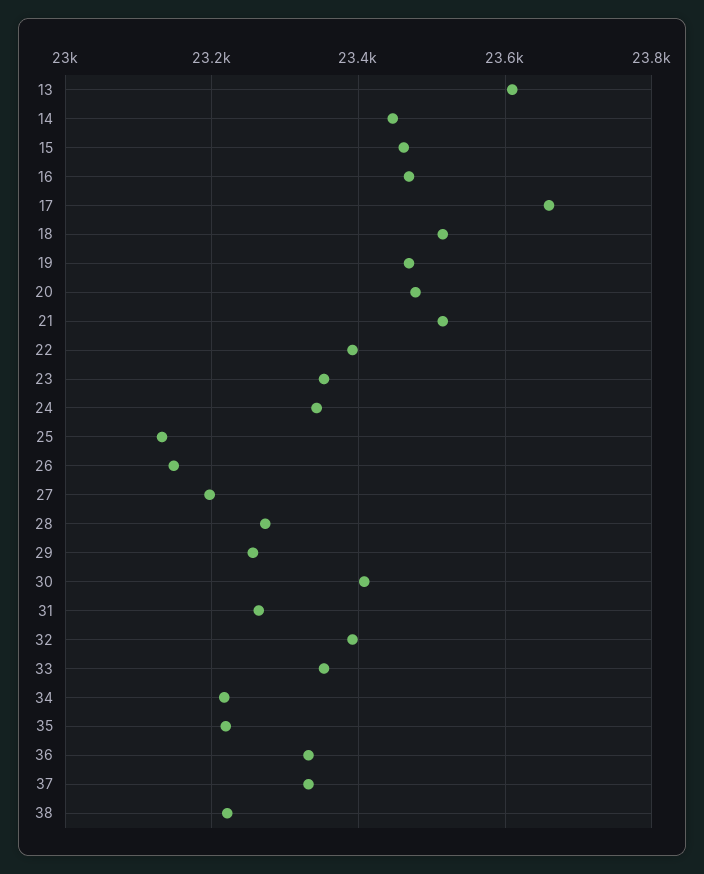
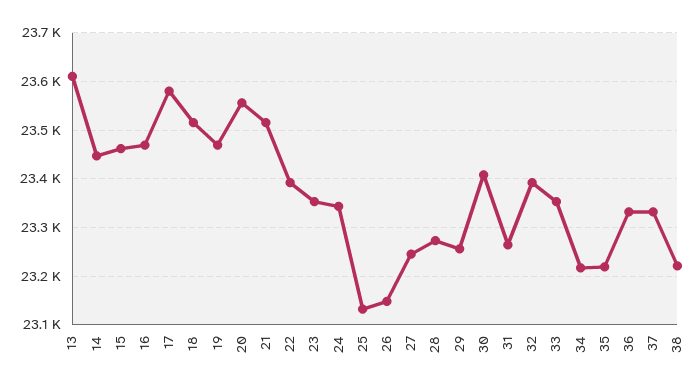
  {
    "13": 23620,
    "14": 23440,
    "15": 23460,
    "16": 23460,
-   "17": 23660,
+   "17": 23580,
    "18": 23520,
    "19": 23460,
-   "20": 23480,
+   "20": 23560,
    "21": 23520,
    "22": 23400,
    "23": 23360,
    "24": 23340,
    "25": 23140,
    "26": 23140,
-   "27": 23200,
+   "27": 23240,
    "28": 23280,
    "29": 23260,
    "30": 23400,
    "31": 23260,
    "32": 23400,
    "33": 23360,
    "34": 23220,
    "35": 23220,
    "36": 23340,
    "37": 23340,
    "38": 23220
  }

